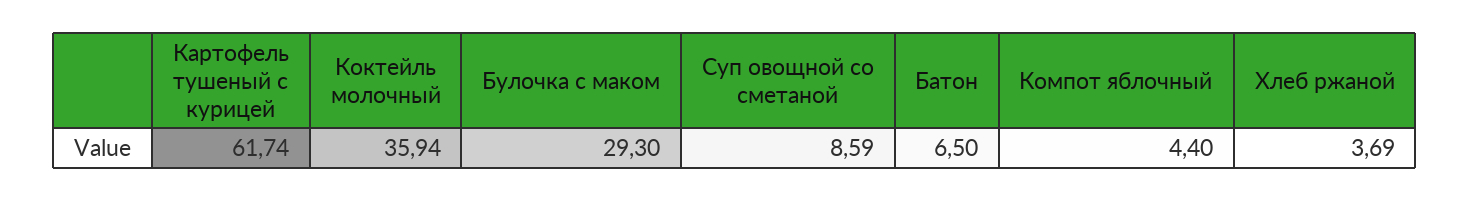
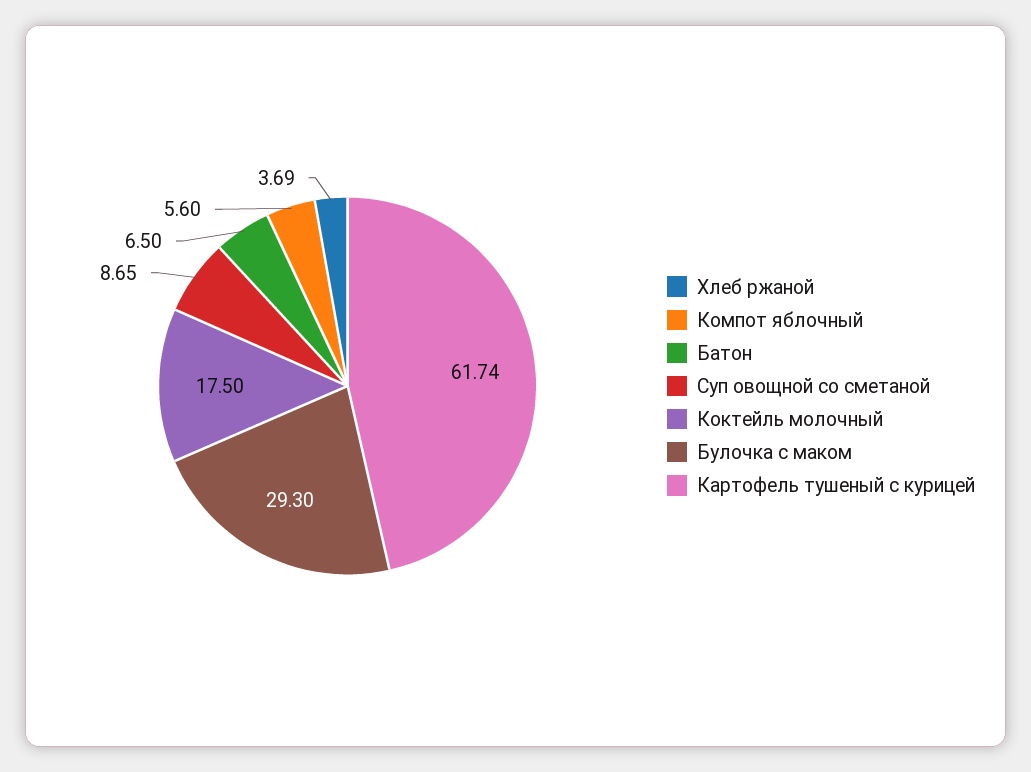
  {
    "Картофель тушеный с курицей": 61.74,
-   "Коктейль молочный": 35.94,
+   "Коктейль молочный": 17.5,
    "Булочка с маком": 29.3,
-   "Суп овощной со сметаной": 8.59,
+   "Суп овощной со сметаной": 8.65,
    "Батон": 6.5,
-   "Компот яблочный": 4.4,
+   "Компот яблочный": 5.6,
    "Хлеб ржаной": 3.69
  }

